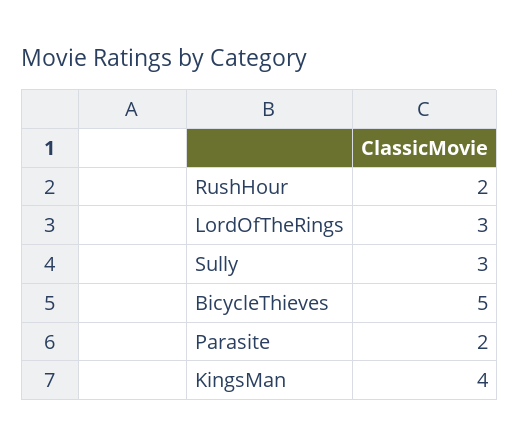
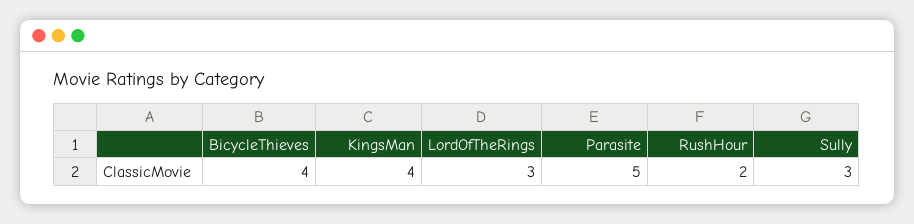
  {
    "RushHour": 2,
    "LordOfTheRings": 3,
    "Sully": 3,
-   "BicycleThieves": 5,
+   "BicycleThieves": 4,
-   "Parasite": 2,
+   "Parasite": 5,
    "KingsMan": 4
  }

